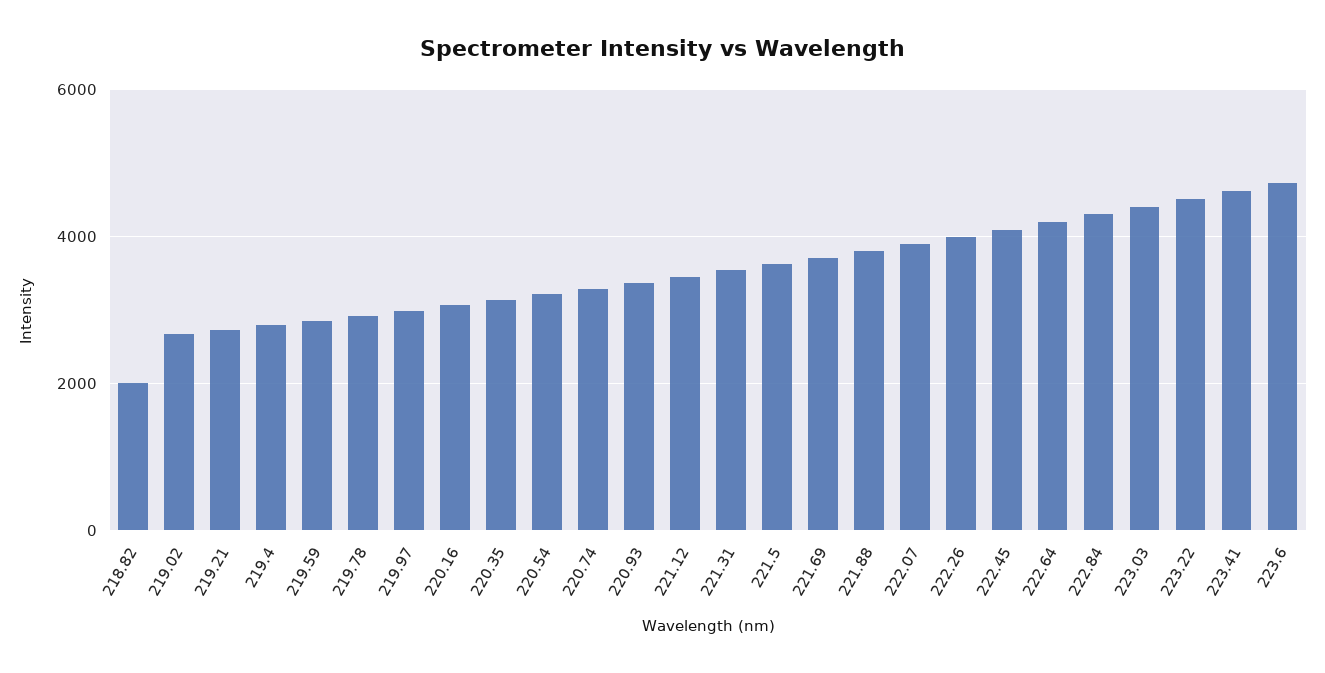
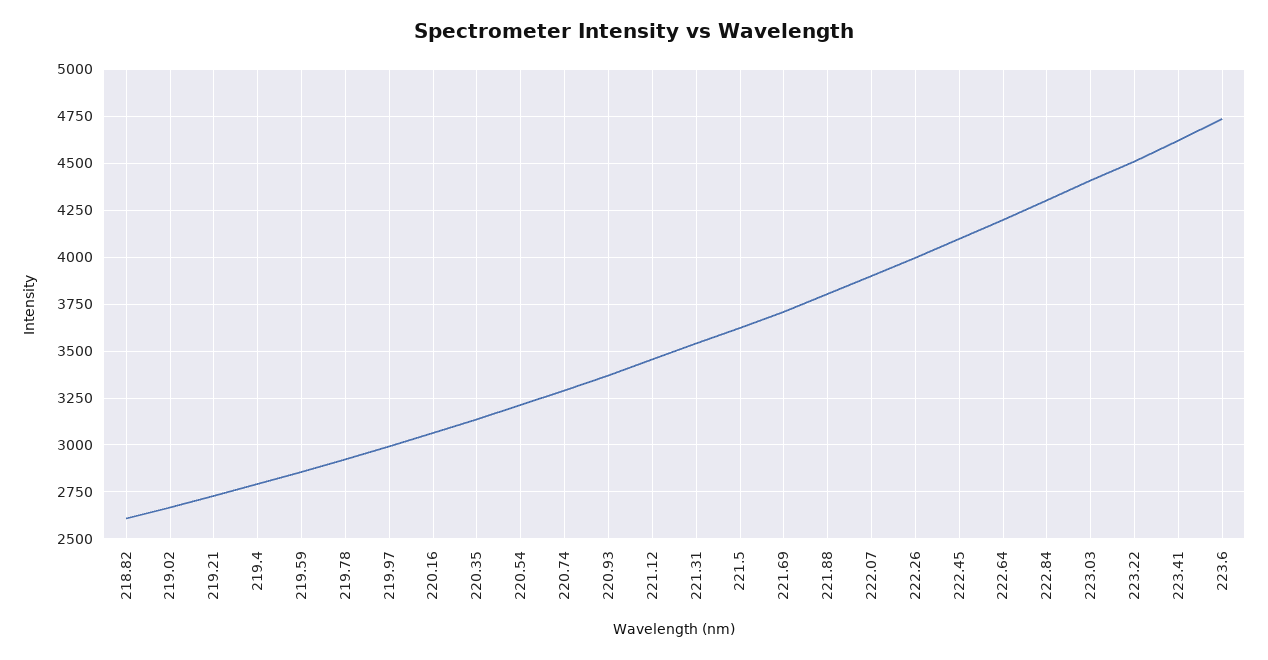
  {
-   "218.82": 2000,
+   "218.82": 2600,
    "219.02": 2650,
    "219.21": 2750,
    "219.4": 2800,
    "219.59": 2850,
    "219.78": 2900,
    "219.97": 3000,
    "220.16": 3050,
    "220.35": 3150,
    "220.54": 3200,
    "220.74": 3300,
    "220.93": 3350,
    "221.12": 3450,
    "221.31": 3550,
    "221.5": 3650,
    "221.69": 3700,
    "221.88": 3800,
    "222.07": 3900,
    "222.26": 4000,
    "222.45": 4100,
    "222.64": 4200,
    "222.84": 4300,
    "223.03": 4400,
    "223.22": 4500,
    "223.41": 4600,
    "223.6": 4750
  }

